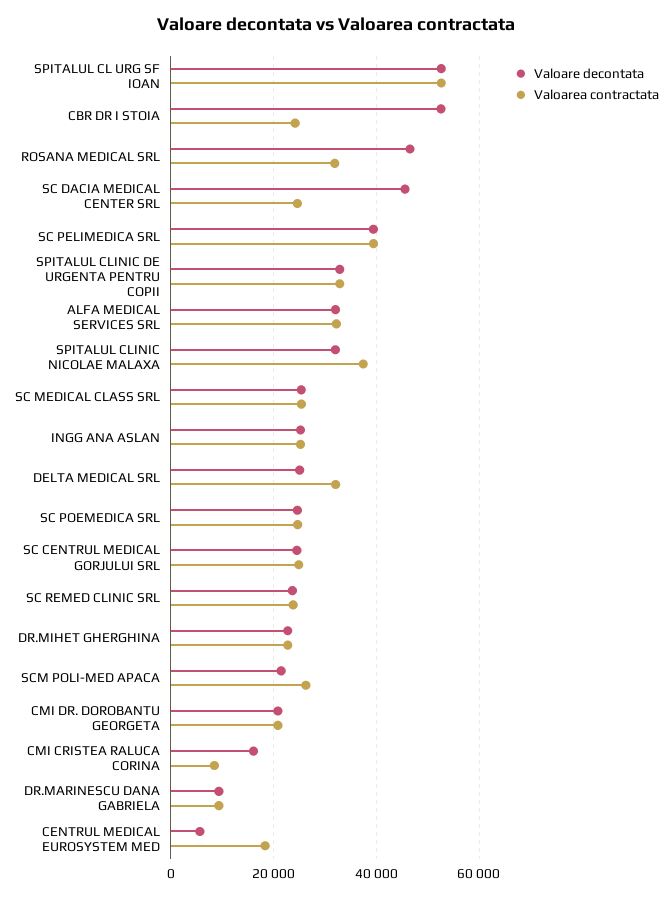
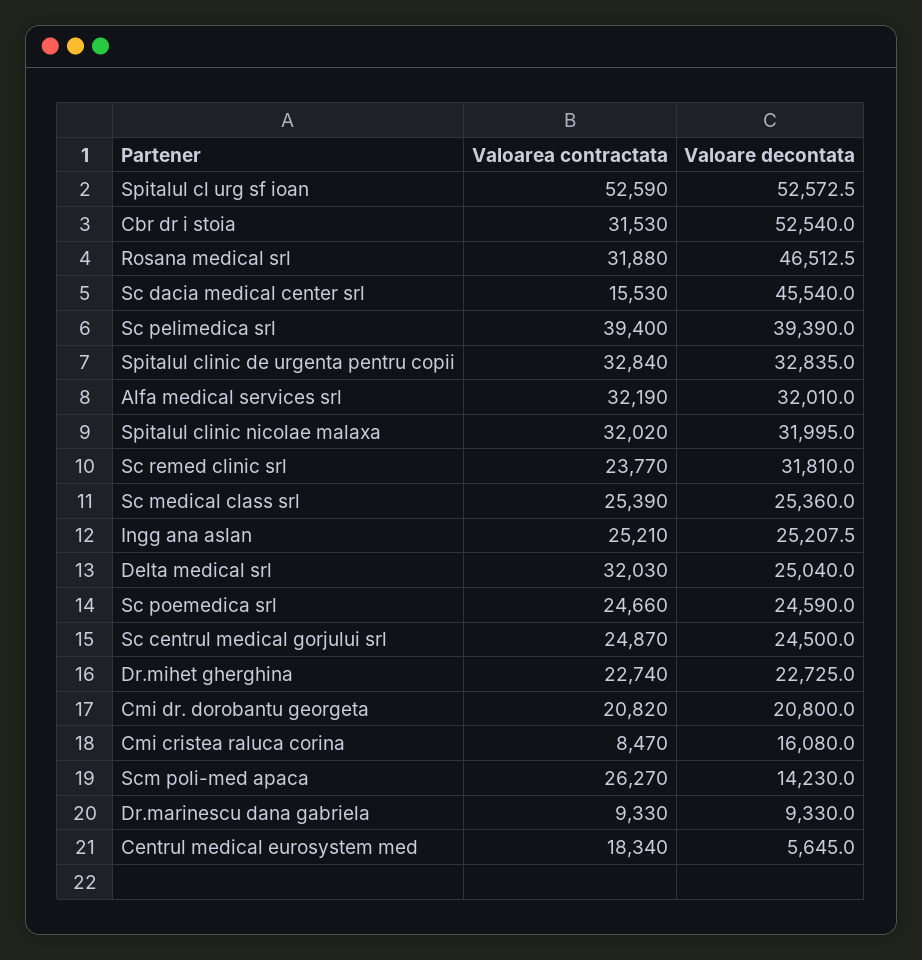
  {
    "Valoare decontata": {
      "SPITALUL CL URG SF IOAN": 52572.5,
      "CBR DR I STOIA": 52540,
      "ROSANA MEDICAL SRL": 46512.5,
      "SC DACIA MEDICAL CENTER SRL": 45540,
      "SC PELIMEDICA SRL": 39390,
      "SPITALUL CLINIC DE URGENTA PENTRU COPII": 32835,
      "ALFA MEDICAL SERVICES SRL": 32010,
      "SPITALUL CLINIC NICOLAE MALAXA": 31995,
      "SC MEDICAL CLASS SRL": 25360,
      "INGG ANA ASLAN": 25207.5,
      "DELTA MEDICAL SRL": 25040,
      "SC POEMEDICA SRL": 24590,
      "SC CENTRUL MEDICAL GORJULUI SRL": 24500,
-     "SC REMED CLINIC SRL": 24000,
+     "SC REMED CLINIC SRL": 31810,
      "DR.MIHET GHERGHINA": 22725,
-     "SCM POLI-MED APACA": 22000,
+     "SCM POLI-MED APACA": 14230,
      "CMI DR. DOROBANTU GEORGETA": 20800,
      "CMI CRISTEA RALUCA CORINA": 16080,
      "DR.MARINESCU DANA GABRIELA": 9330,
      "CENTRUL MEDICAL EUROSYSTEM MED": 5645
    },
    "Valoarea contractata": {
      "SPITALUL CL URG SF IOAN": 52590,
-     "CBR DR I STOIA": 24000,
+     "CBR DR I STOIA": 31530,
      "ROSANA MEDICAL SRL": 31880,
-     "SC DACIA MEDICAL CENTER SRL": 24000,
+     "SC DACIA MEDICAL CENTER SRL": 15530,
      "SC PELIMEDICA SRL": 39400,
      "SPITALUL CLINIC DE URGENTA PENTRU COPII": 32840,
      "ALFA MEDICAL SERVICES SRL": 32190,
-     "SPITALUL CLINIC NICOLAE MALAXA": 38000,
+     "SPITALUL CLINIC NICOLAE MALAXA": 32020,
      "SC MEDICAL CLASS SRL": 25390,
      "INGG ANA ASLAN": 25210,
      "DELTA MEDICAL SRL": 32030,
      "SC POEMEDICA SRL": 24660,
      "SC CENTRUL MEDICAL GORJULUI SRL": 24870,
      "SC REMED CLINIC SRL": 23770,
      "DR.MIHET GHERGHINA": 22740,
      "SCM POLI-MED APACA": 26270,
      "CMI DR. DOROBANTU GEORGETA": 20820,
      "CMI CRISTEA RALUCA CORINA": 8470,
      "DR.MARINESCU DANA GABRIELA": 9330,
      "CENTRUL MEDICAL EUROSYSTEM MED": 18340
    }
  }

